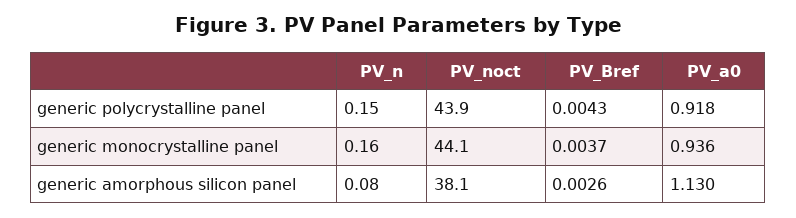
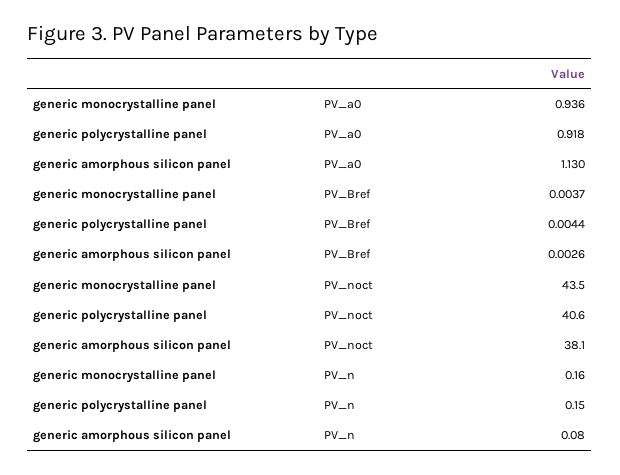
  {
    "PV_n": {
      "generic polycrystalline panel": 0.15,
      "generic monocrystalline panel": 0.16,
      "generic amorphous silicon panel": 0.08
    },
    "PV_noct": {
-     "generic polycrystalline panel": 43.9,
+     "generic polycrystalline panel": 40.6,
-     "generic monocrystalline panel": 44.1,
+     "generic monocrystalline panel": 43.5,
      "generic amorphous silicon panel": 38.1
    },
    "PV_Bref": {
-     "generic polycrystalline panel": 0.0043,
+     "generic polycrystalline panel": 0.0044,
      "generic monocrystalline panel": 0.0037,
      "generic amorphous silicon panel": 0.0026
    },
    "PV_a0": {
      "generic polycrystalline panel": 0.918,
      "generic monocrystalline panel": 0.936,
      "generic amorphous silicon panel": 1.13
    }
  }

